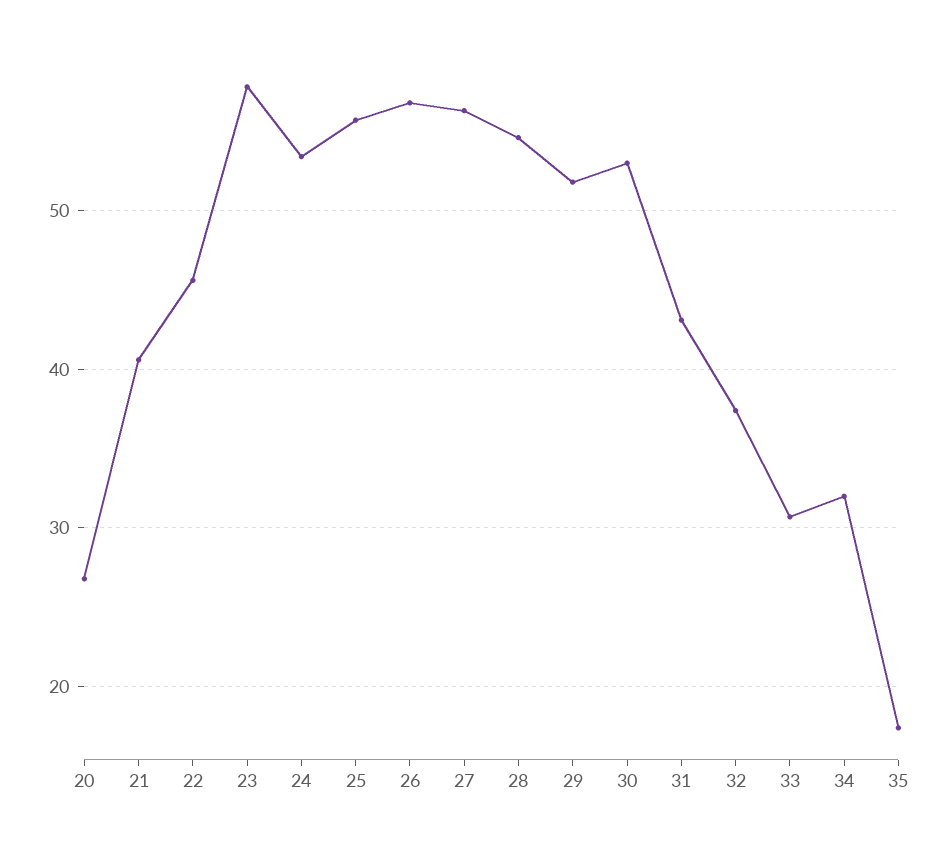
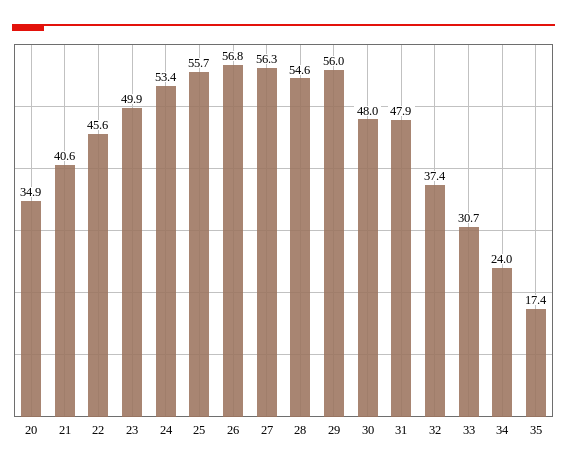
  {
-   "20": 27,
+   "20": 34.9,
    "21": 40.6,
    "22": 45.6,
-   "23": 58,
+   "23": 49.9,
    "24": 53.4,
    "25": 55.7,
    "26": 56.8,
    "27": 56.3,
    "28": 54.6,
-   "29": 52,
+   "29": 56,
-   "30": 53,
+   "30": 48,
-   "31": 43,
+   "31": 47.9,
    "32": 37.4,
    "33": 30.7,
-   "34": 32,
+   "34": 24,
    "35": 17.4
  }

